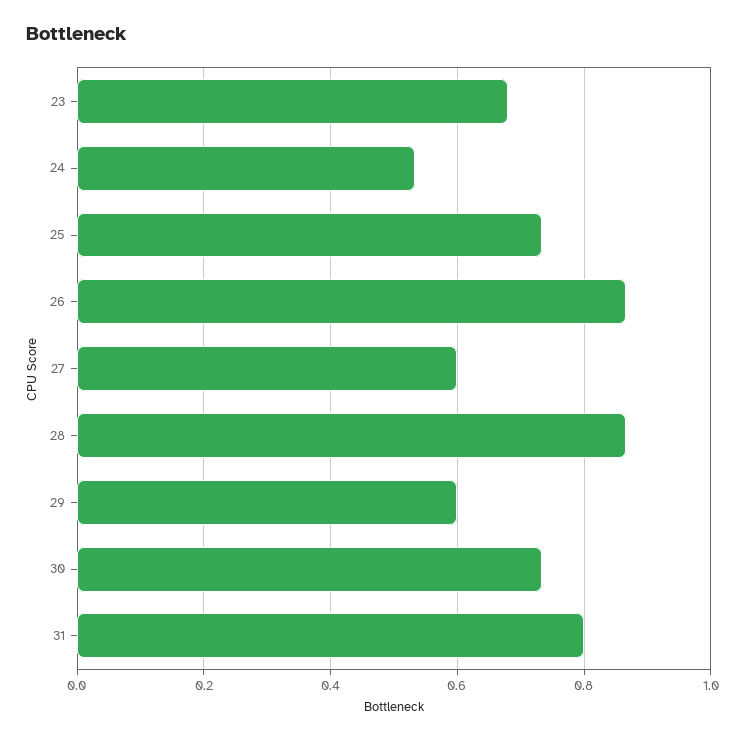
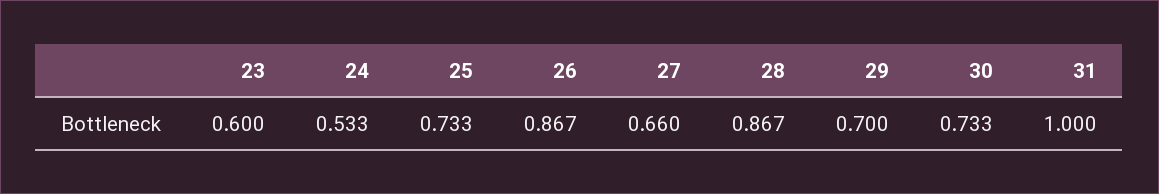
  {
-   "23": 0.68,
+   "23": 0.6,
    "24": 0.533,
    "25": 0.733,
    "26": 0.867,
-   "27": 0.6,
+   "27": 0.66,
    "28": 0.867,
-   "29": 0.6,
+   "29": 0.7,
    "30": 0.733,
-   "31": 0.8
+   "31": 1
  }

